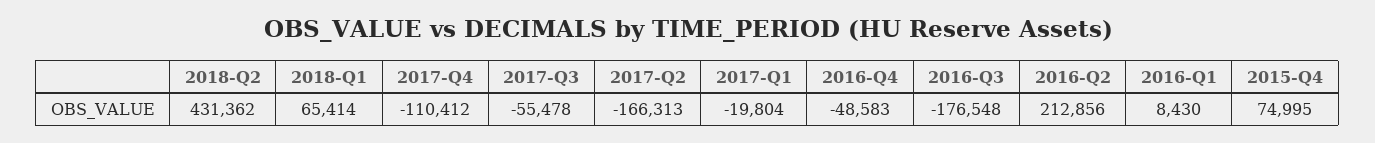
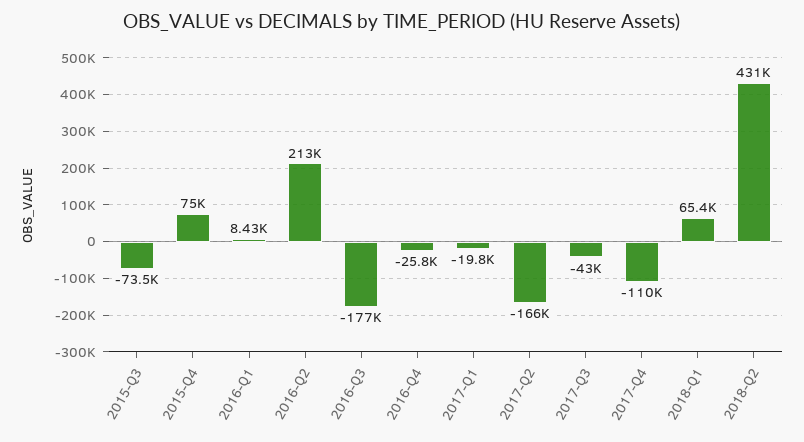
  {
    "2018-Q2": 431362,
    "2018-Q1": 65414,
    "2017-Q4": -110412,
-   "2017-Q3": -55478,
+   "2017-Q3": -43000,
    "2017-Q2": -166313,
    "2017-Q1": -19804,
-   "2016-Q4": -48583,
+   "2016-Q4": -25800,
    "2016-Q3": -176548,
    "2016-Q2": 212856,
    "2016-Q1": 8430,
-   "2015-Q4": 74995
+   "2015-Q4": 74995,
+   "2015-Q3": -73500
  }

